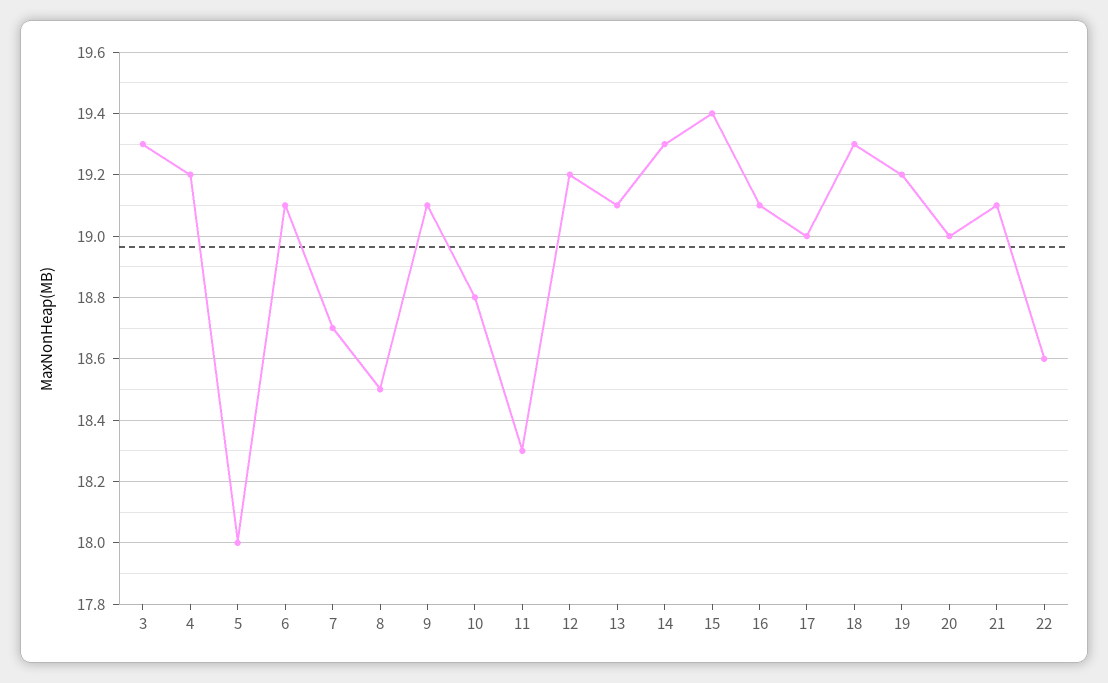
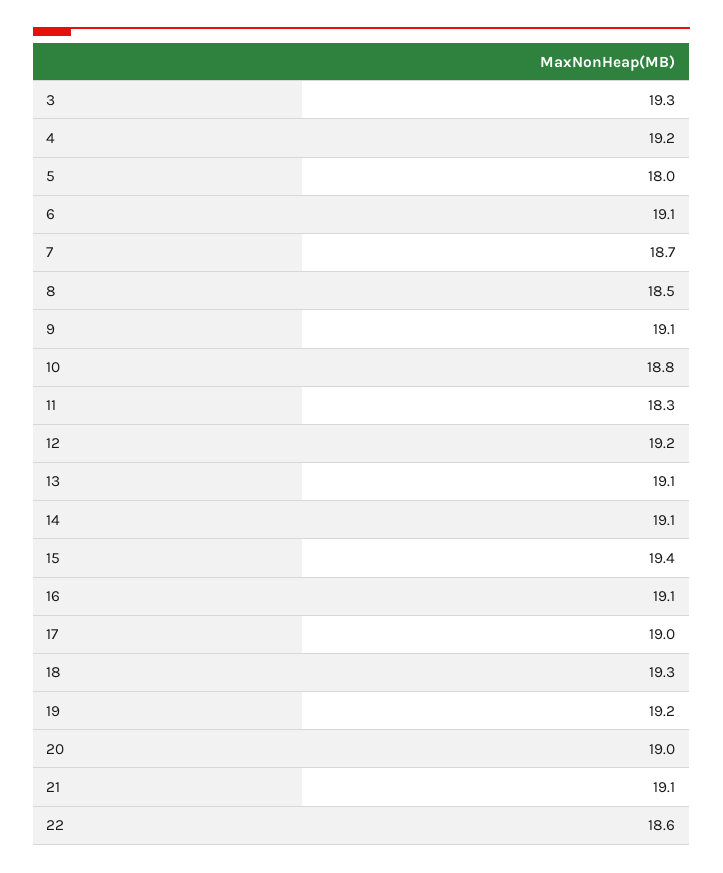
  {
    "3": 19.3,
    "4": 19.2,
    "5": 18,
    "6": 19.1,
    "7": 18.7,
    "8": 18.5,
    "9": 19.1,
    "10": 18.8,
    "11": 18.3,
    "12": 19.2,
    "13": 19.1,
-   "14": 19.3,
+   "14": 19.1,
    "15": 19.4,
    "16": 19.1,
    "17": 19,
    "18": 19.3,
    "19": 19.2,
    "20": 19,
    "21": 19.1,
    "22": 18.6
  }

